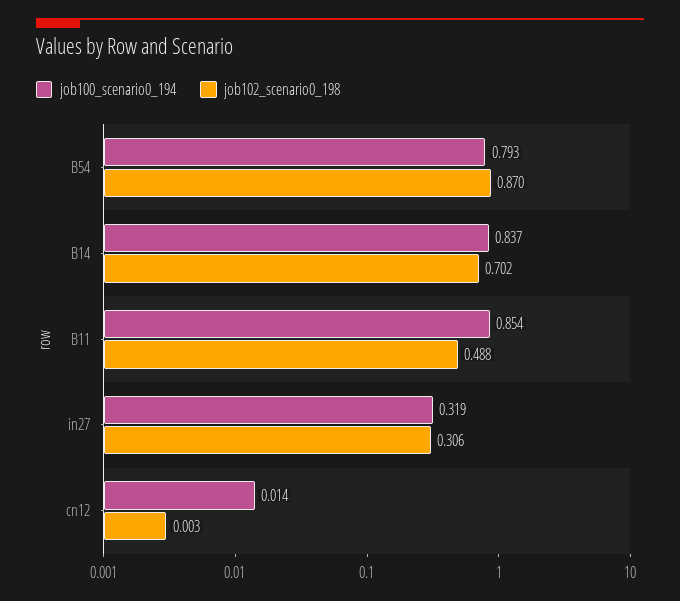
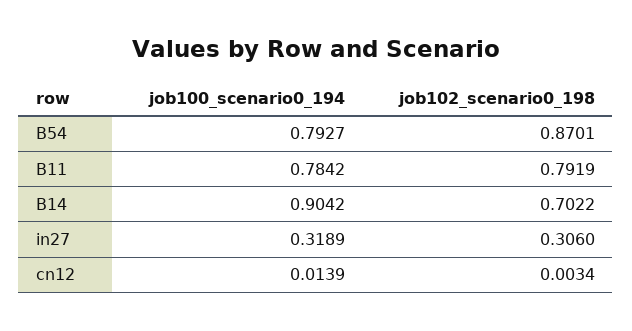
  {
    "job100_scenario0_194": {
      "B54": 0.7927,
-     "B14": 0.837,
+     "B14": 0.9042,
-     "B11": 0.854,
+     "B11": 0.7842,
      "in27": 0.3189,
      "cn12": 0.0139
    },
    "job102_scenario0_198": {
      "B54": 0.8701,
      "B14": 0.7022,
-     "B11": 0.488,
+     "B11": 0.7919,
      "in27": 0.306,
      "cn12": 0.0034
    }
  }

